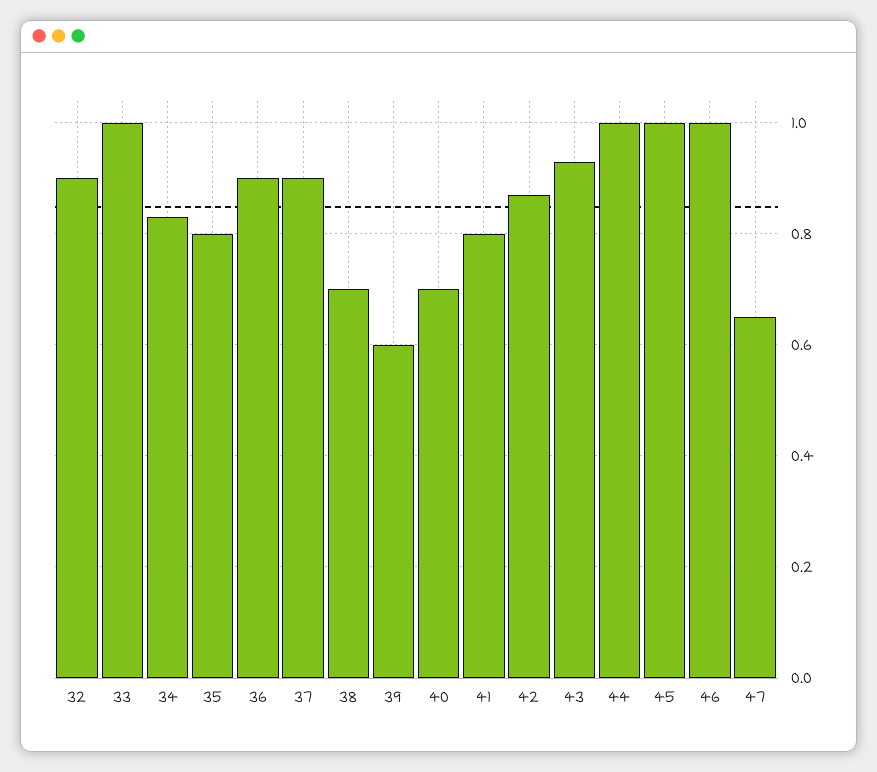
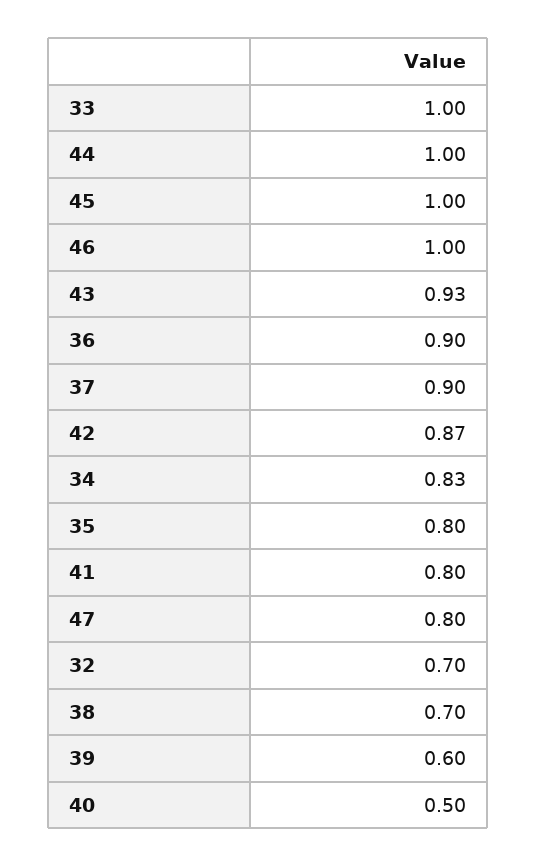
  {
-   "32": 0.9,
+   "32": 0.7,
    "33": 1,
    "34": 0.83,
    "35": 0.8,
    "36": 0.9,
    "37": 0.9,
    "38": 0.7,
    "39": 0.6,
-   "40": 0.7,
+   "40": 0.5,
    "41": 0.8,
    "42": 0.87,
    "43": 0.93,
    "44": 1,
    "45": 1,
    "46": 1,
-   "47": 0.65
+   "47": 0.8
  }

